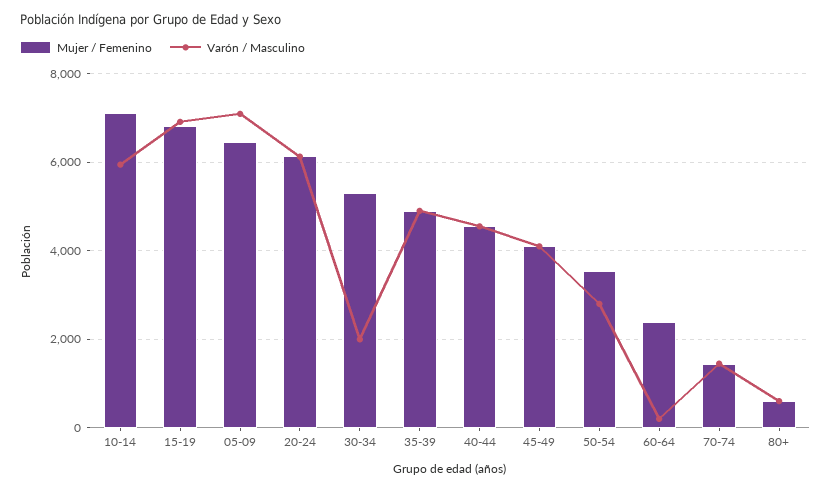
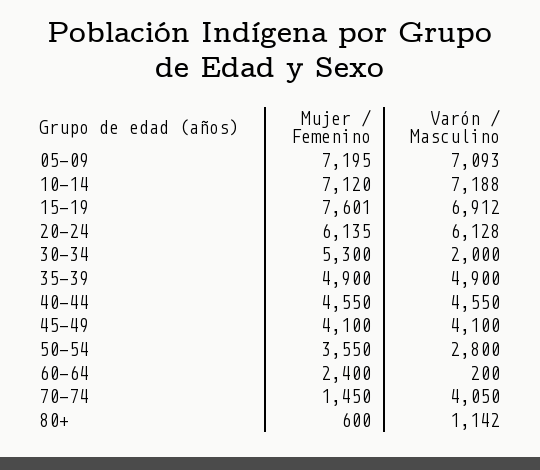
  {
    "Mujer / Femenino": {
      "10-14": 7120,
-     "15-19": 6800,
+     "15-19": 7601,
-     "05-09": 6400,
+     "05-09": 7195,
      "20-24": 6135,
      "30-34": 5300,
      "35-39": 4900,
      "40-44": 4550,
      "45-49": 4100,
      "50-54": 3550,
      "60-64": 2400,
      "70-74": 1450,
      "80+": 600
    },
    "Varón / Masculino": {
-     "10-14": 6000,
+     "10-14": 7188,
      "15-19": 6912,
      "05-09": 7093,
      "20-24": 6128,
      "30-34": 2000,
      "35-39": 4900,
      "40-44": 4550,
      "45-49": 4100,
      "50-54": 2800,
      "60-64": 200,
-     "70-74": 1400,
+     "70-74": 4050,
-     "80+": 600
+     "80+": 1142
    }
  }

